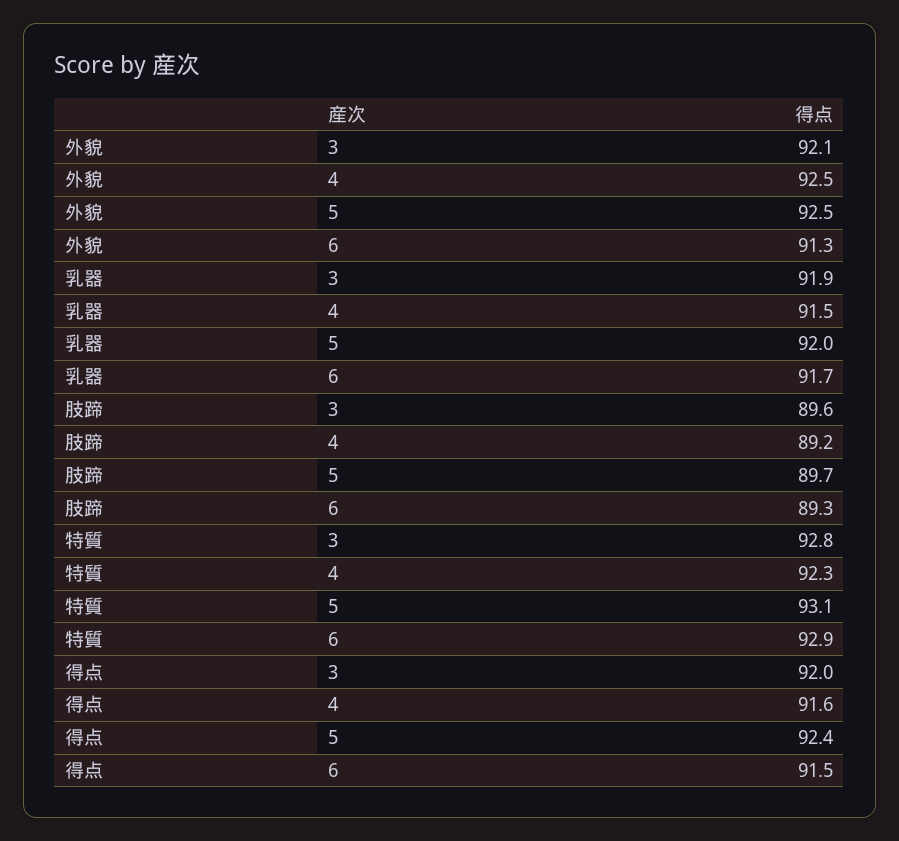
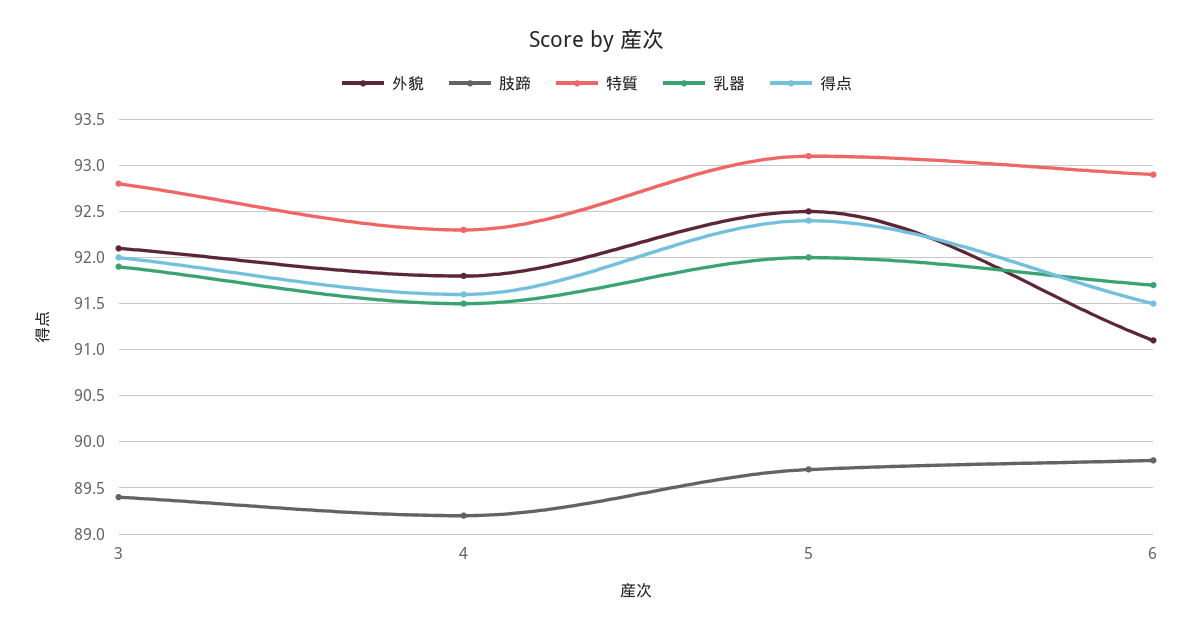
  {
    "外貌": {
      "3": 92.1,
-     "4": 92.5,
+     "4": 91.8,
      "5": 92.5,
-     "6": 91.3
+     "6": 91.1
    },
    "乳器": {
      "3": 91.9,
      "4": 91.5,
      "5": 92,
      "6": 91.7
    },
    "肢蹄": {
-     "3": 89.6,
+     "3": 89.4,
      "4": 89.2,
      "5": 89.7,
-     "6": 89.3
+     "6": 89.8
    },
    "特質": {
      "3": 92.8,
      "4": 92.3,
      "5": 93.1,
      "6": 92.9
    },
    "得点": {
      "3": 92,
      "4": 91.6,
      "5": 92.4,
      "6": 91.5
    }
  }

